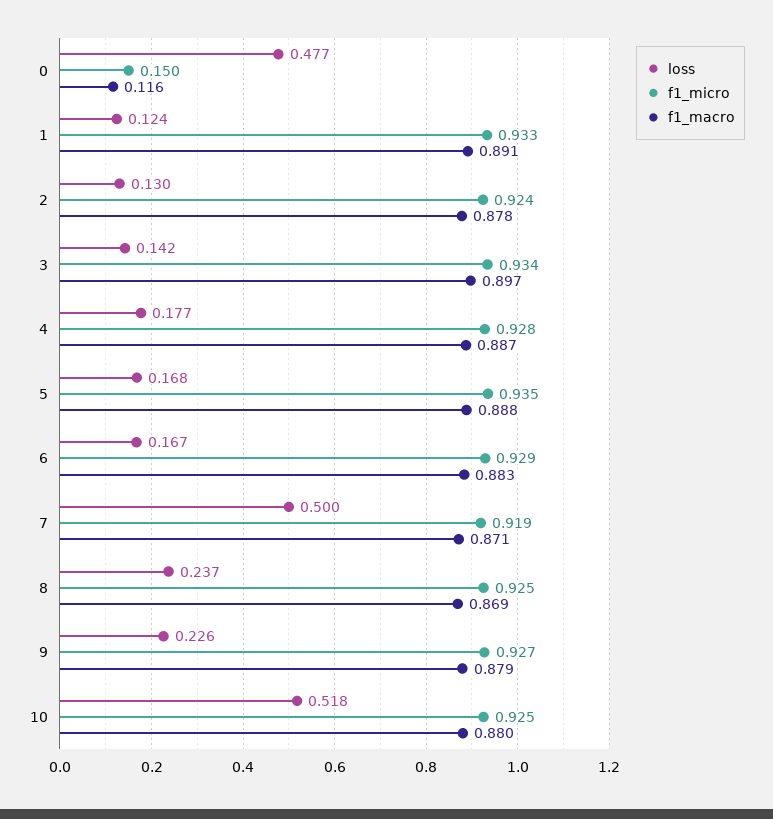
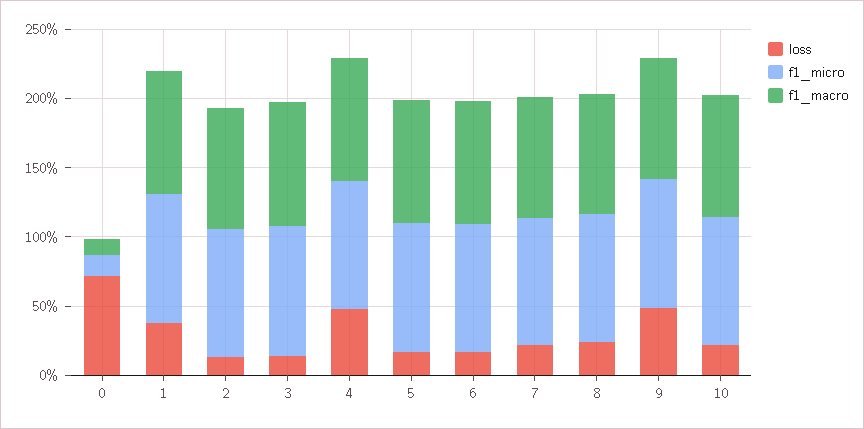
  {
    "loss": {
-     "0": 0.477,
+     "0": 0.7,
-     "1": 0.124,
+     "1": 0.4,
      "2": 0.13,
      "3": 0.142,
-     "4": 0.177,
+     "4": 0.5,
      "5": 0.168,
      "6": 0.167,
-     "7": 0.5,
+     "7": 0.2,
      "8": 0.237,
-     "9": 0.226,
+     "9": 0.5,
-     "10": 0.518
+     "10": 0.2
    },
    "f1_micro": {
      "0": 0.15,
      "1": 0.933,
      "2": 0.924,
      "3": 0.934,
      "4": 0.928,
      "5": 0.935,
      "6": 0.929,
      "7": 0.919,
      "8": 0.925,
      "9": 0.927,
      "10": 0.925
    },
    "f1_macro": {
      "0": 0.116,
      "1": 0.891,
      "2": 0.878,
      "3": 0.897,
      "4": 0.887,
      "5": 0.888,
      "6": 0.883,
      "7": 0.871,
      "8": 0.869,
      "9": 0.879,
      "10": 0.88
    }
  }

